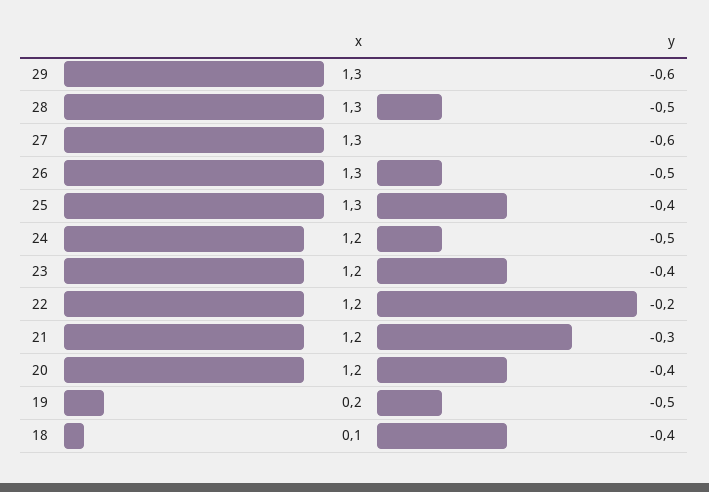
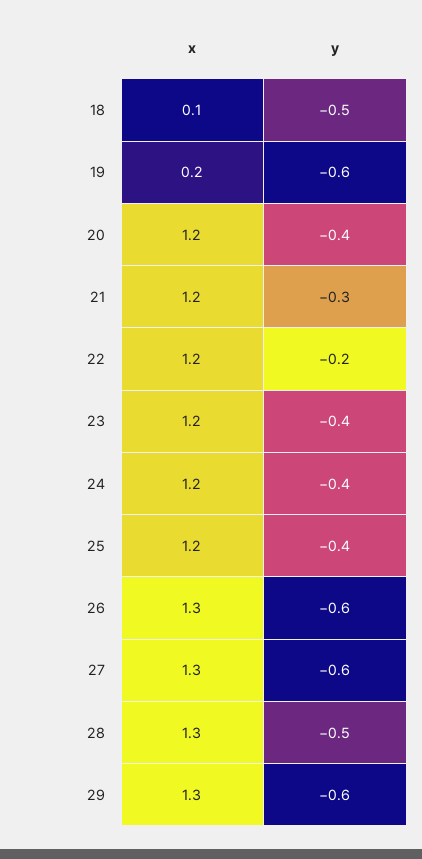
  {
    "x": {
      "29": 1.3,
      "28": 1.3,
      "27": 1.3,
      "26": 1.3,
-     "25": 1.3,
+     "25": 1.2,
      "24": 1.2,
      "23": 1.2,
      "22": 1.2,
      "21": 1.2,
      "20": 1.2,
      "19": 0.2,
      "18": 0.1
    },
    "y": {
      "29": -0.6,
      "28": -0.5,
      "27": -0.6,
-     "26": -0.5,
+     "26": -0.6,
      "25": -0.4,
-     "24": -0.5,
+     "24": -0.4,
      "23": -0.4,
      "22": -0.2,
      "21": -0.3,
      "20": -0.4,
-     "19": -0.5,
+     "19": -0.6,
-     "18": -0.4
+     "18": -0.5
    }
  }

